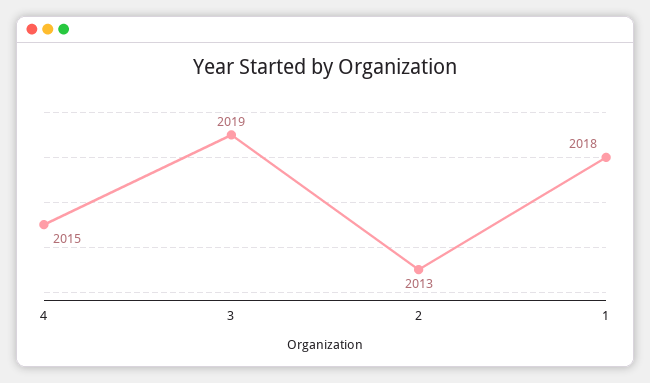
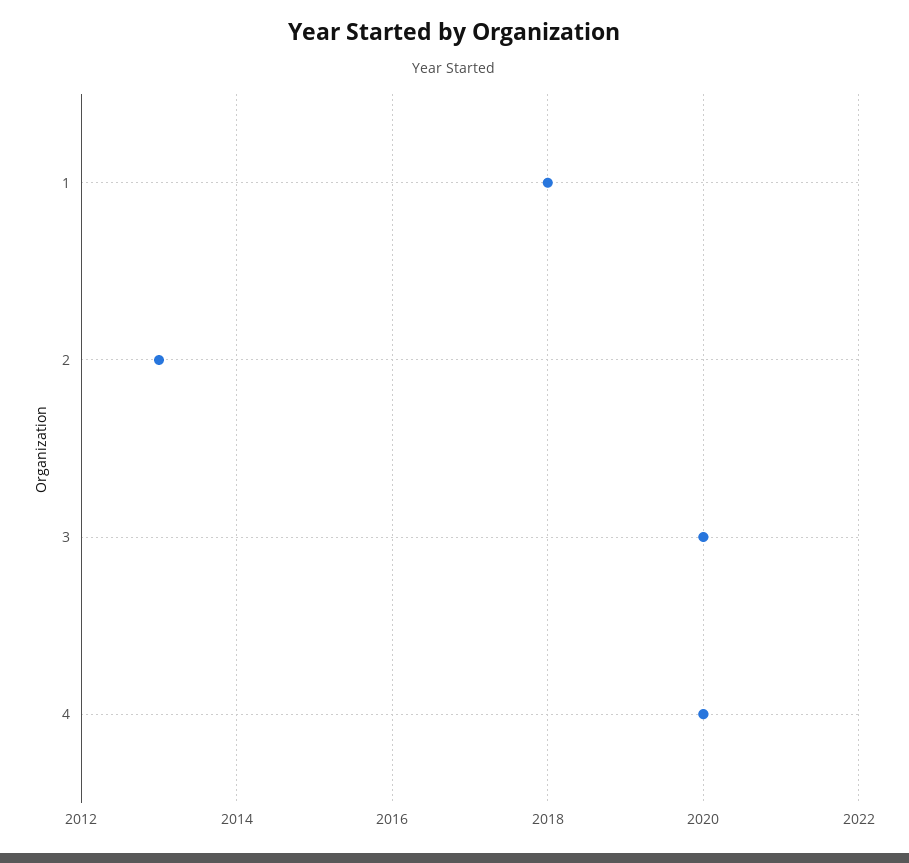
  {
-   "4": 2015,
+   "4": 2020,
-   "3": 2019,
+   "3": 2020,
    "2": 2013,
    "1": 2018
  }

